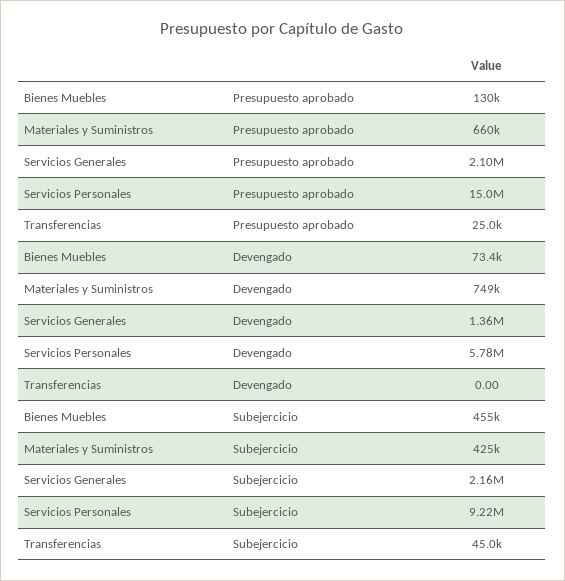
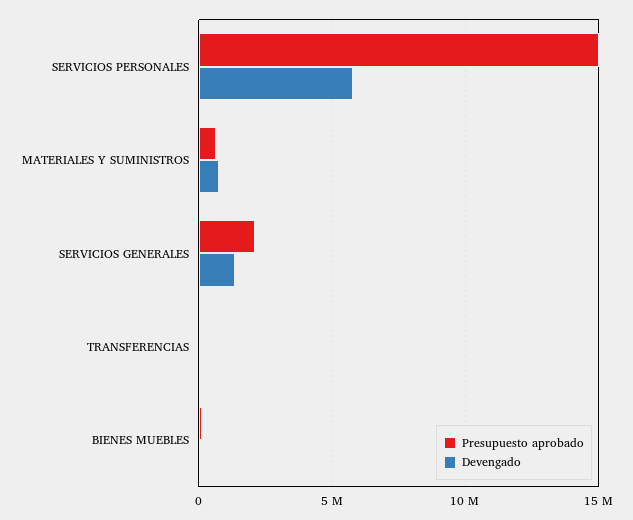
  {
    "Presupuesto aprobado": {
      "Bienes Muebles": 130000,
      "Materiales y Suministros": 660000,
      "Servicios Generales": 2100000,
      "Servicios Personales": 15000000,
      "Transferencias": 25000
    },
    "Devengado": {
      "Bienes Muebles": 73400,
      "Materiales y Suministros": 749000,
      "Servicios Generales": 1360000,
      "Servicios Personales": 5780000,
      "Transferencias": 0
-   },
+   }
-   "Subejercicio": {
-     "Bienes Muebles": 455000,
-     "Materiales y Suministros": 425000,
-     "Servicios Generales": 2160000,
-     "Servicios Personales": 9220000,
-     "Transferencias": 45000
-   }
  }

